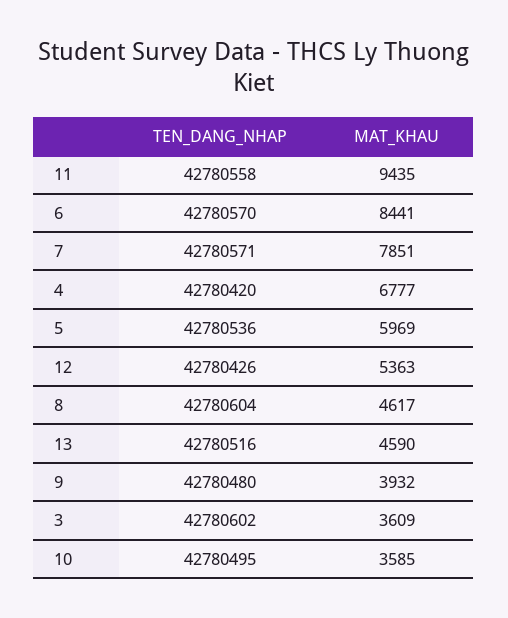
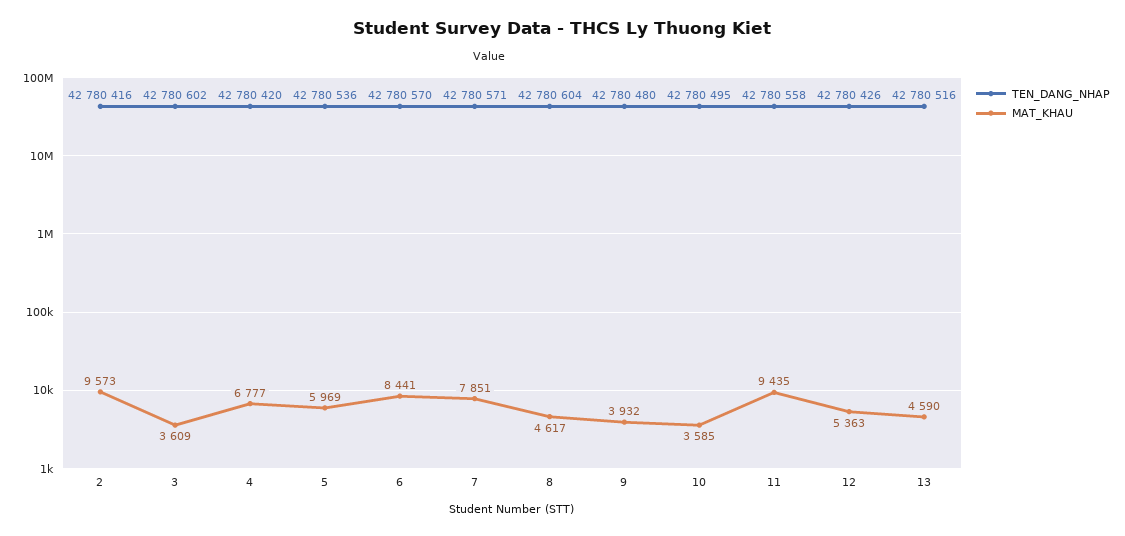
  {
    "TEN_DANG_NHAP": {
      "11": 42780558,
      "6": 42780570,
      "7": 42780571,
      "4": 42780420,
      "5": 42780536,
      "12": 42780426,
      "8": 42780604,
      "13": 42780516,
      "9": 42780480,
      "3": 42780602,
-     "10": 42780495
+     "10": 42780495,
+     "2": 42780416
    },
    "MAT_KHAU": {
      "11": 9435,
      "6": 8441,
      "7": 7851,
      "4": 6777,
      "5": 5969,
      "12": 5363,
      "8": 4617,
      "13": 4590,
      "9": 3932,
      "3": 3609,
-     "10": 3585
+     "10": 3585,
+     "2": 9573
    }
  }

